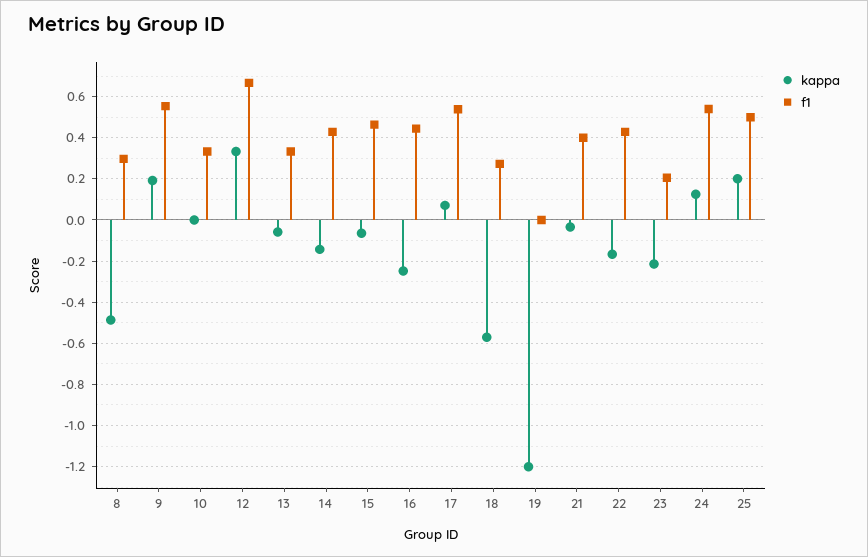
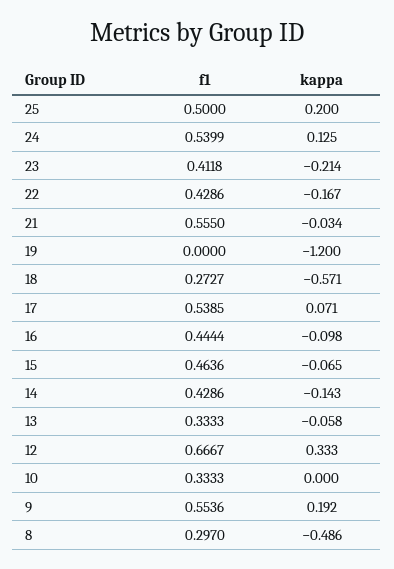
  {
    "kappa": {
      "8": -0.486,
      "9": 0.192,
      "10": 0,
      "12": 0.333,
      "13": -0.058,
      "14": -0.143,
      "15": -0.065,
-     "16": -0.25,
+     "16": -0.098,
      "17": 0.071,
      "18": -0.571,
      "19": -1.2,
      "21": -0.034,
      "22": -0.167,
      "23": -0.214,
      "24": 0.125,
      "25": 0.2
    },
    "f1": {
      "8": 0.297,
      "9": 0.5536,
      "10": 0.3333,
      "12": 0.6667,
      "13": 0.3333,
      "14": 0.4286,
      "15": 0.4636,
      "16": 0.4444,
      "17": 0.5385,
      "18": 0.2727,
      "19": 0,
-     "21": 0.4,
+     "21": 0.555,
      "22": 0.4286,
-     "23": 0.2,
+     "23": 0.4118,
      "24": 0.5399,
      "25": 0.5
    }
  }

